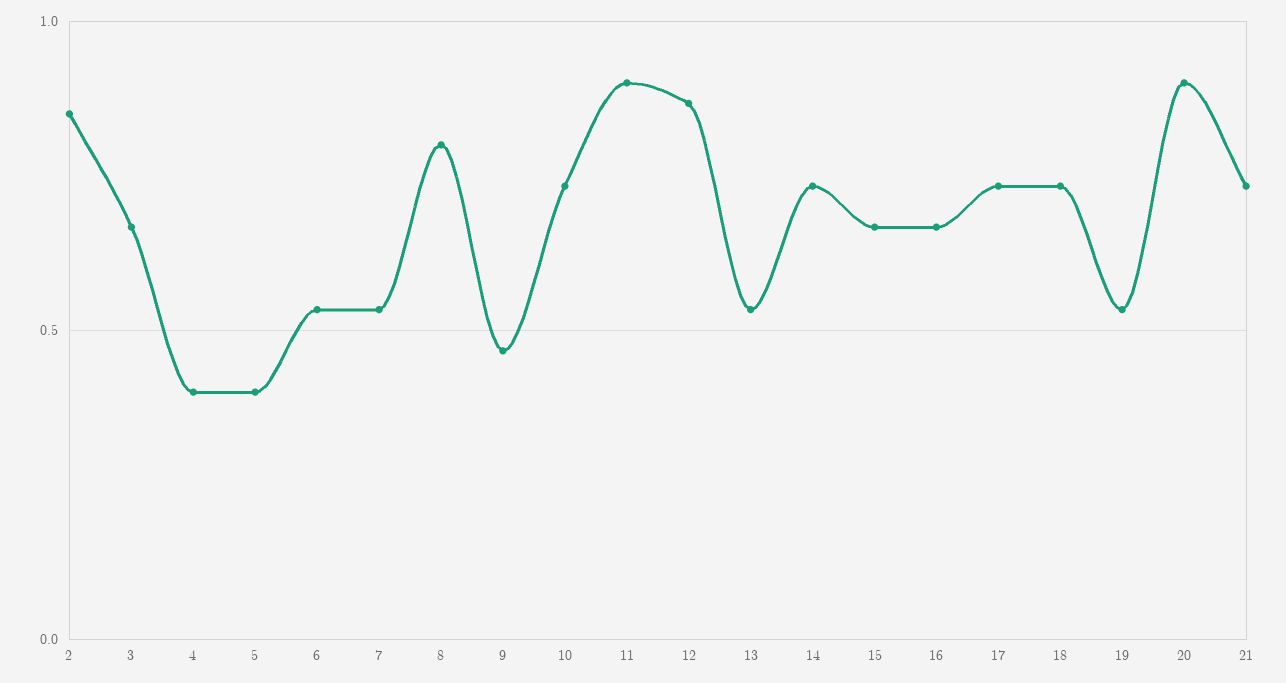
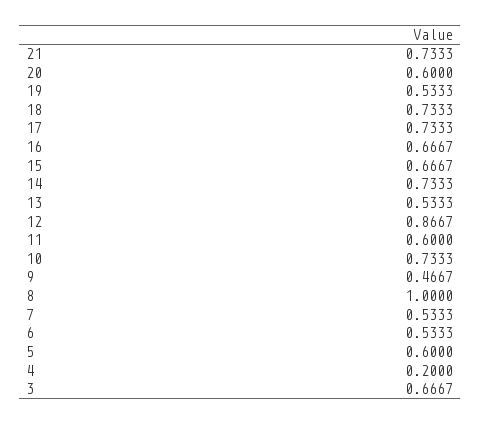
  {
-   "2": 0.85,
    "3": 0.6667,
-   "4": 0.4,
+   "4": 0.2,
-   "5": 0.4,
+   "5": 0.6,
    "6": 0.5333,
    "7": 0.5333,
-   "8": 0.8,
+   "8": 1,
    "9": 0.4667,
    "10": 0.7333,
-   "11": 0.9,
+   "11": 0.6,
    "12": 0.8667,
    "13": 0.5333,
    "14": 0.7333,
    "15": 0.6667,
    "16": 0.6667,
    "17": 0.7333,
    "18": 0.7333,
    "19": 0.5333,
-   "20": 0.9,
+   "20": 0.6,
    "21": 0.7333
  }

